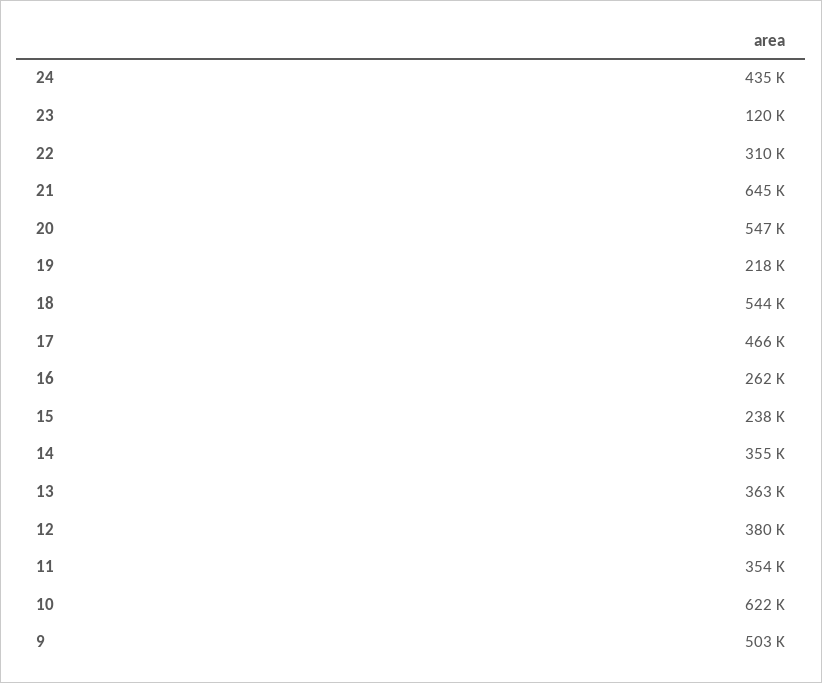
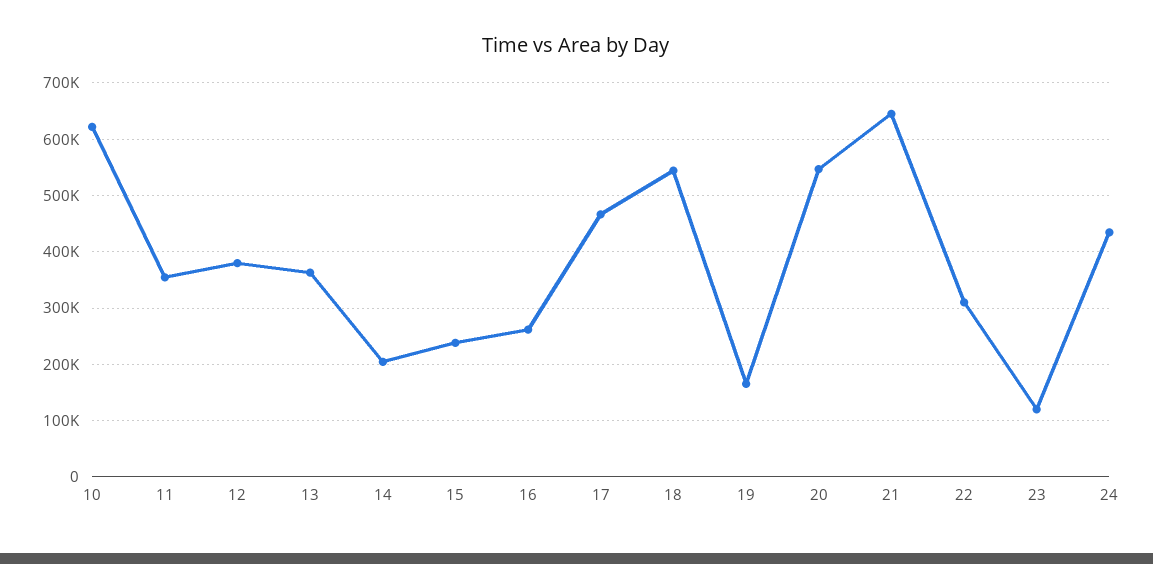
  {
    "24": 435000,
    "23": 120000,
    "22": 310000,
    "21": 645000,
    "20": 547000,
-   "19": 218000,
+   "19": 160000,
    "18": 544000,
    "17": 466000,
    "16": 262000,
    "15": 238000,
-   "14": 355000,
+   "14": 200000,
    "13": 363000,
    "12": 380000,
    "11": 354000,
-   "10": 622000,
+   "10": 622000
-   "9": 503000
  }

